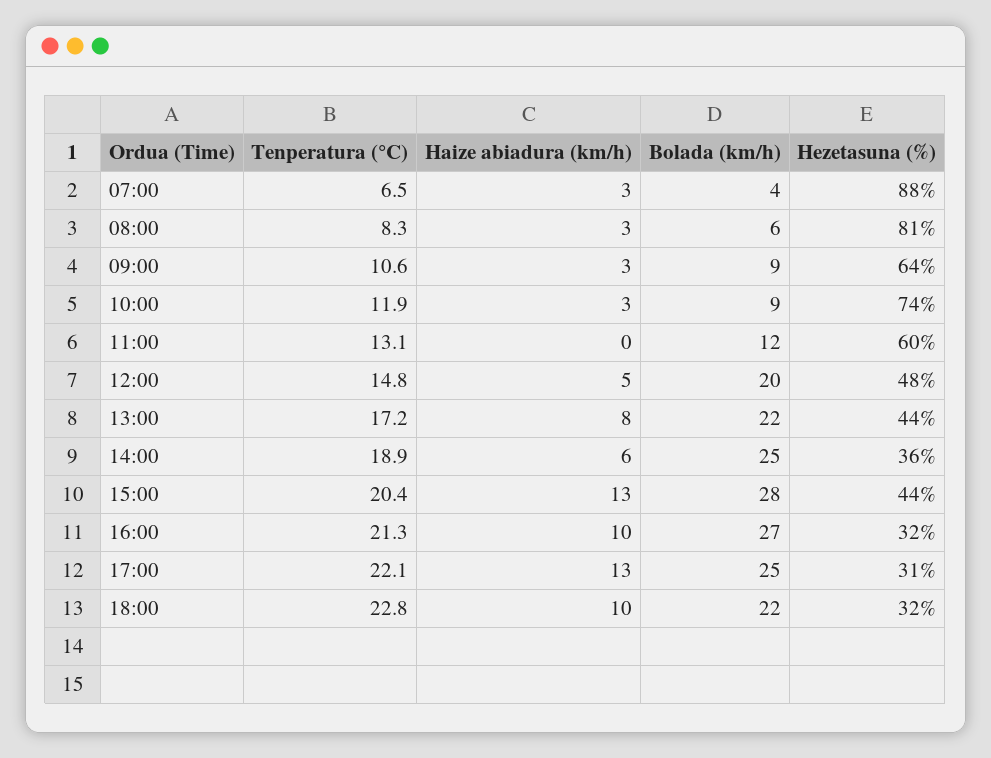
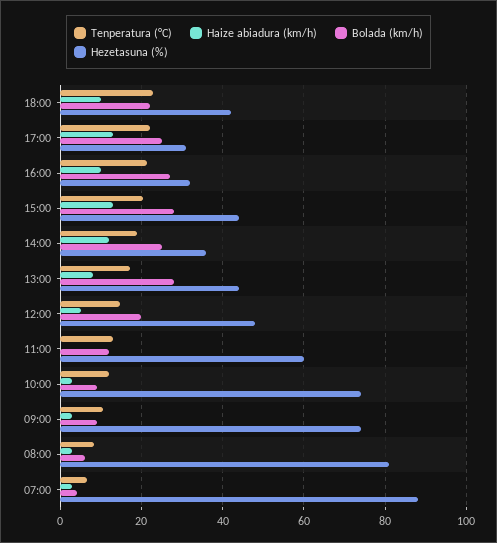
  {
    "Tenperatura (°C)": {
      "07:00": 6.5,
      "08:00": 8.3,
      "09:00": 10.6,
      "10:00": 11.9,
      "11:00": 13.1,
      "12:00": 14.8,
      "13:00": 17.2,
      "14:00": 18.9,
      "15:00": 20.4,
      "16:00": 21.3,
      "17:00": 22.1,
      "18:00": 22.8
    },
    "Haize abiadura (km/h)": {
      "07:00": 3,
      "08:00": 3,
      "09:00": 3,
      "10:00": 3,
      "11:00": 0,
      "12:00": 5,
      "13:00": 8,
-     "14:00": 6,
+     "14:00": 12,
      "15:00": 13,
      "16:00": 10,
      "17:00": 13,
      "18:00": 10
    },
    "Bolada (km/h)": {
      "07:00": 4,
      "08:00": 6,
      "09:00": 9,
      "10:00": 9,
      "11:00": 12,
      "12:00": 20,
-     "13:00": 22,
+     "13:00": 28,
      "14:00": 25,
      "15:00": 28,
      "16:00": 27,
      "17:00": 25,
      "18:00": 22
    },
    "Hezetasuna (%)": {
      "07:00": 88,
      "08:00": 81,
-     "09:00": 64,
+     "09:00": 74,
      "10:00": 74,
      "11:00": 60,
      "12:00": 48,
      "13:00": 44,
      "14:00": 36,
      "15:00": 44,
      "16:00": 32,
      "17:00": 31,
-     "18:00": 32
+     "18:00": 42
    }
  }

